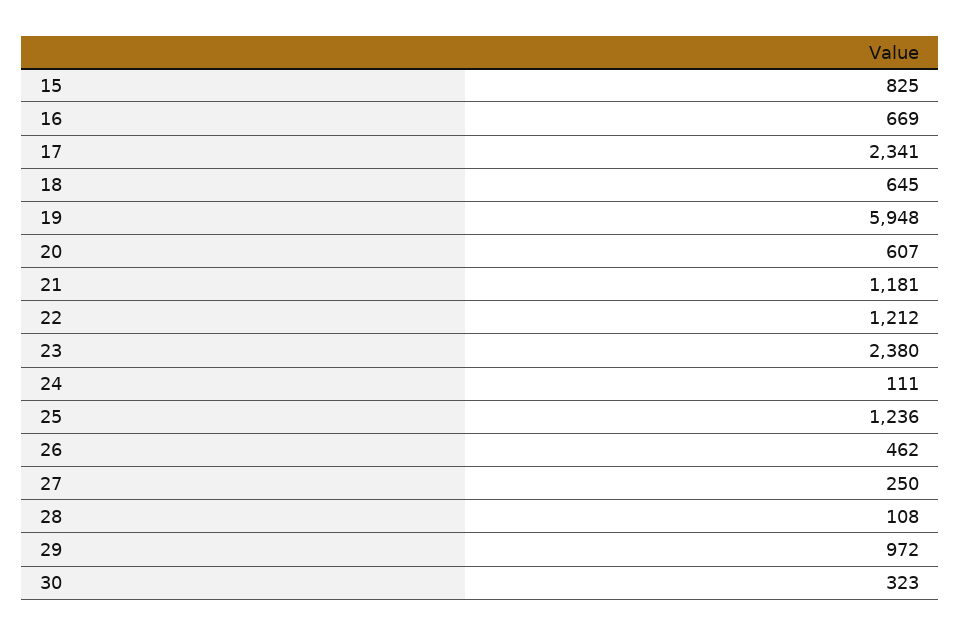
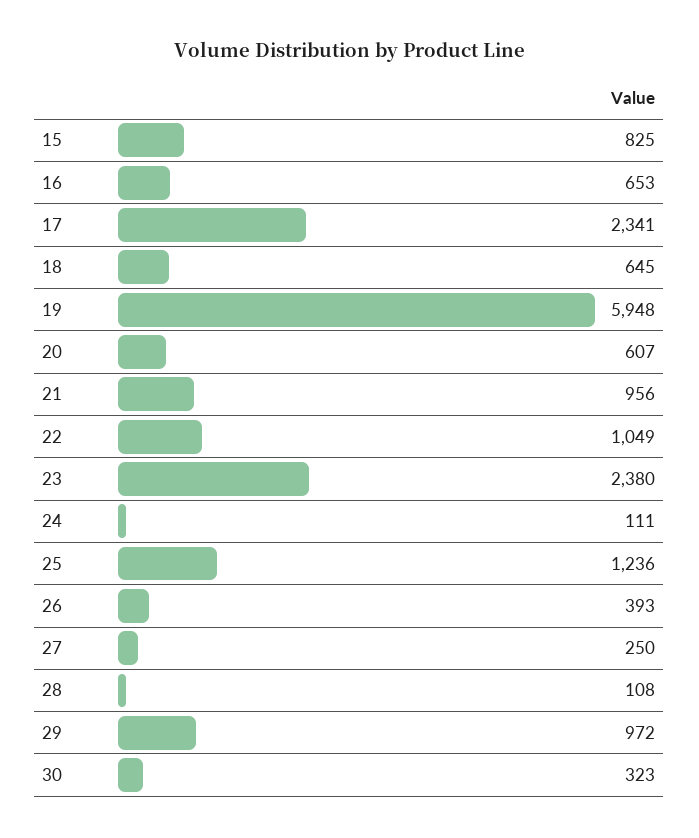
  {
    "15": 825,
-   "16": 669,
+   "16": 653,
    "17": 2341,
    "18": 645,
    "19": 5948,
    "20": 607,
-   "21": 1181,
+   "21": 956,
-   "22": 1212,
+   "22": 1049,
    "23": 2380,
    "24": 111,
    "25": 1236,
-   "26": 462,
+   "26": 393,
    "27": 250,
    "28": 108,
    "29": 972,
    "30": 323
  }

